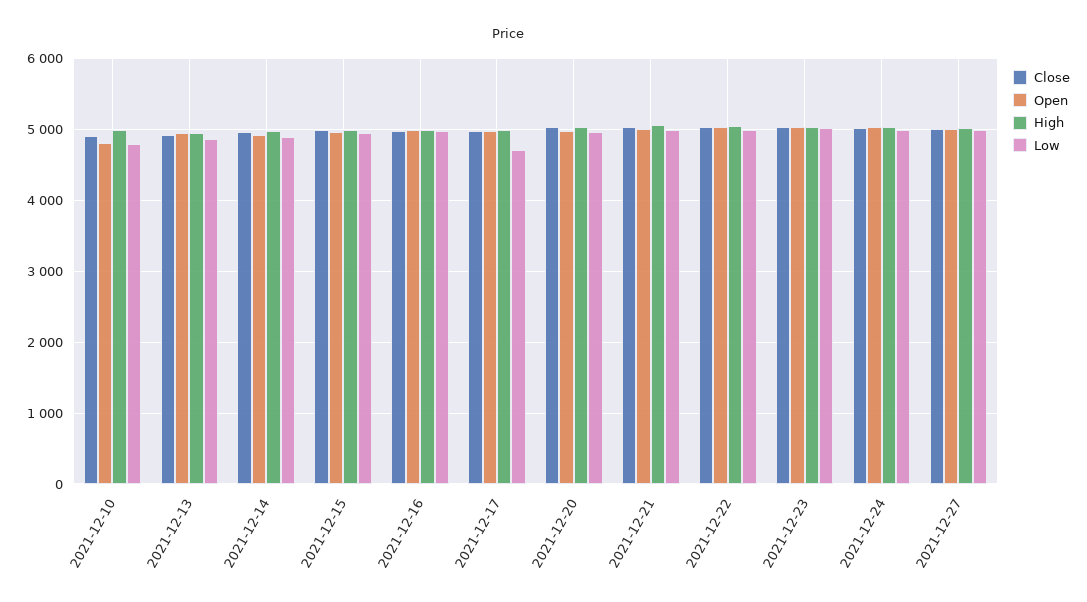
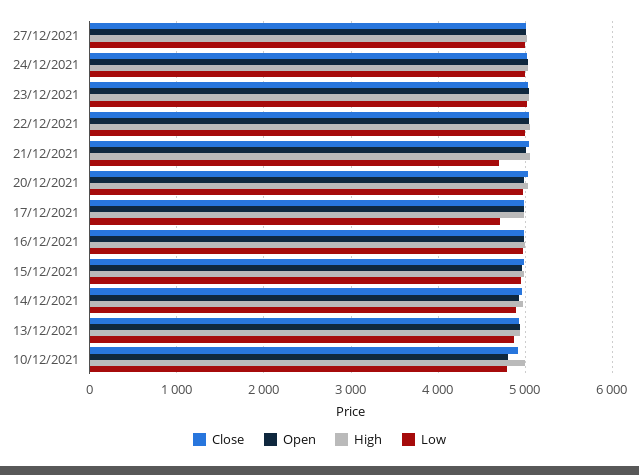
  {
    "Close": {
      "2021-12-10": 4900,
      "2021-12-13": 4900,
      "2021-12-14": 5000,
      "2021-12-15": 5000,
      "2021-12-16": 5000,
      "2021-12-17": 5000,
      "2021-12-20": 5000,
      "2021-12-21": 5000,
      "2021-12-22": 5000,
      "2021-12-23": 5000,
      "2021-12-24": 5000,
      "2021-12-27": 5000
    },
    "Open": {
      "2021-12-10": 4800,
      "2021-12-13": 4900,
      "2021-12-14": 4900,
      "2021-12-15": 5000,
      "2021-12-16": 5000,
      "2021-12-17": 5000,
      "2021-12-20": 5000,
      "2021-12-21": 5000,
      "2021-12-22": 5000,
      "2021-12-23": 5000,
      "2021-12-24": 5000,
      "2021-12-27": 5000
    },
    "High": {
      "2021-12-10": 5000,
      "2021-12-13": 4900,
      "2021-12-14": 5000,
      "2021-12-15": 5000,
      "2021-12-16": 5000,
      "2021-12-17": 5000,
      "2021-12-20": 5000,
      "2021-12-21": 5100,
      "2021-12-22": 5100,
      "2021-12-23": 5000,
      "2021-12-24": 5000,
      "2021-12-27": 5000
    },
    "Low": {
      "2021-12-10": 4800,
      "2021-12-13": 4900,
      "2021-12-14": 4900,
      "2021-12-15": 5000,
      "2021-12-16": 5000,
      "2021-12-17": 4700,
      "2021-12-20": 5000,
-     "2021-12-21": 5000,
+     "2021-12-21": 4700,
      "2021-12-22": 5000,
      "2021-12-23": 5000,
      "2021-12-24": 5000,
      "2021-12-27": 5000
    }
  }

